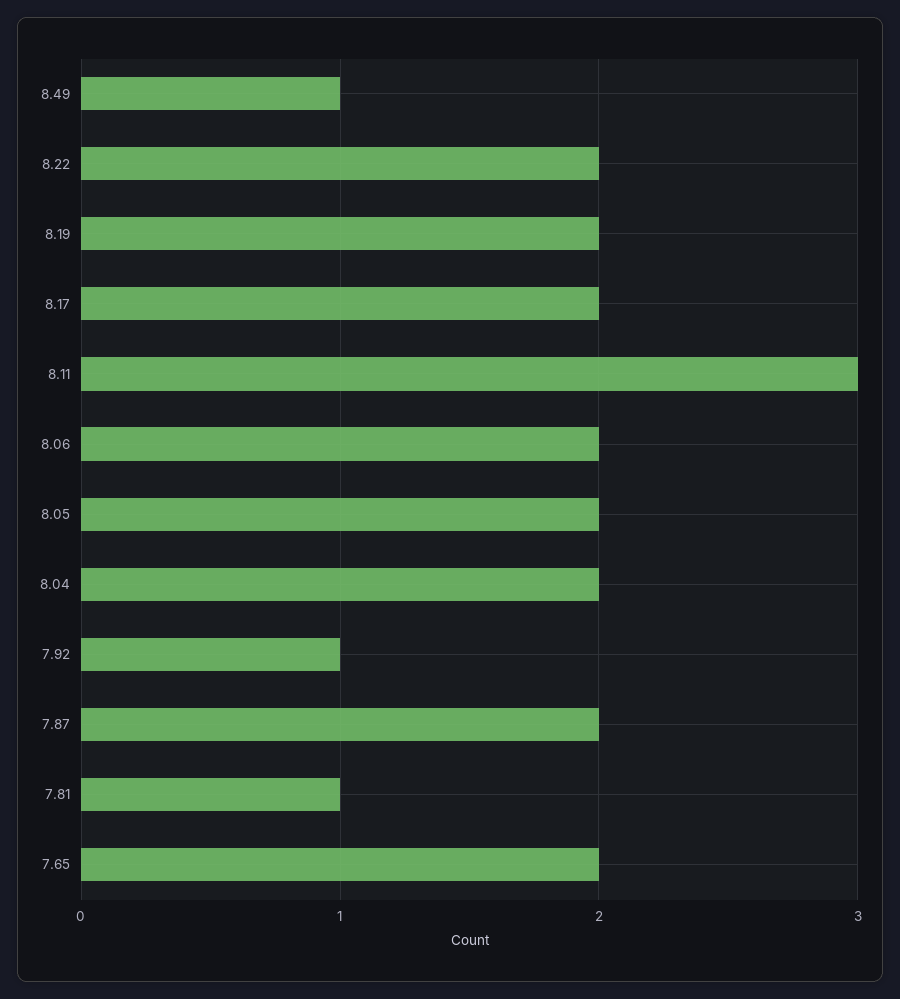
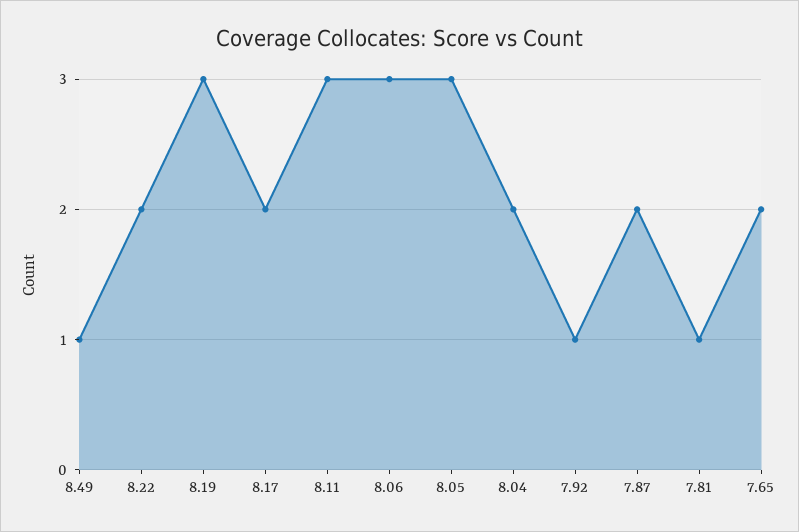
  {
    "8.49": 1,
    "8.22": 2,
-   "8.19": 2,
+   "8.19": 3,
    "8.17": 2,
    "8.11": 3,
-   "8.06": 2,
+   "8.06": 3,
-   "8.05": 2,
+   "8.05": 3,
    "8.04": 2,
    "7.92": 1,
    "7.87": 2,
    "7.81": 1,
    "7.65": 2
  }

